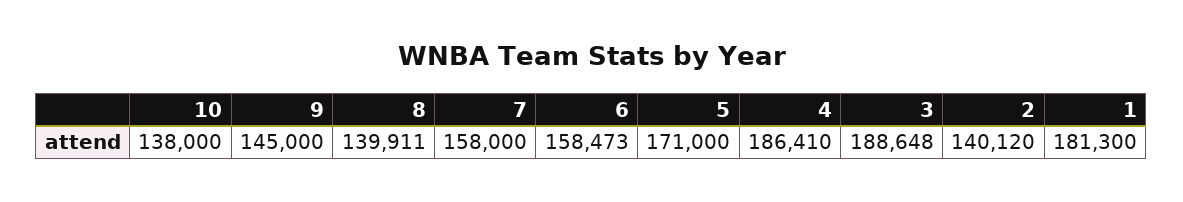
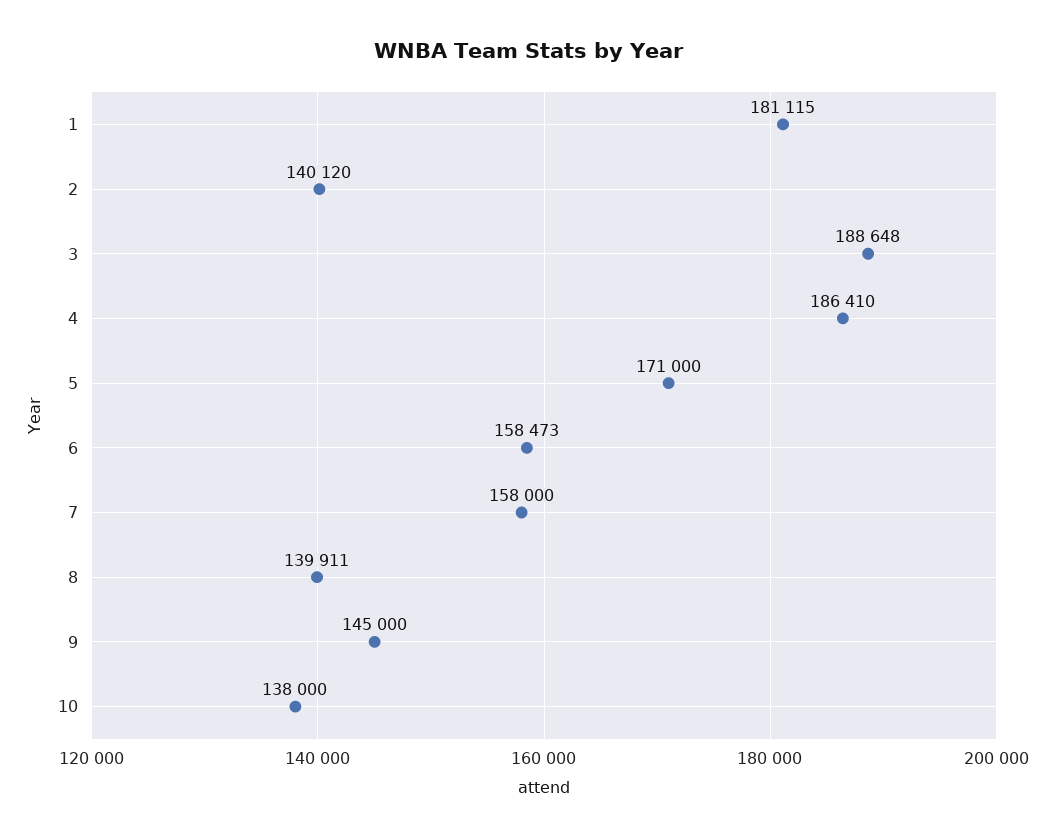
  {
    "10": 138000,
    "9": 145000,
    "8": 139911,
    "7": 158000,
    "6": 158473,
    "5": 171000,
    "4": 186410,
    "3": 188648,
    "2": 140120,
-   "1": 181300
+   "1": 181115
  }

